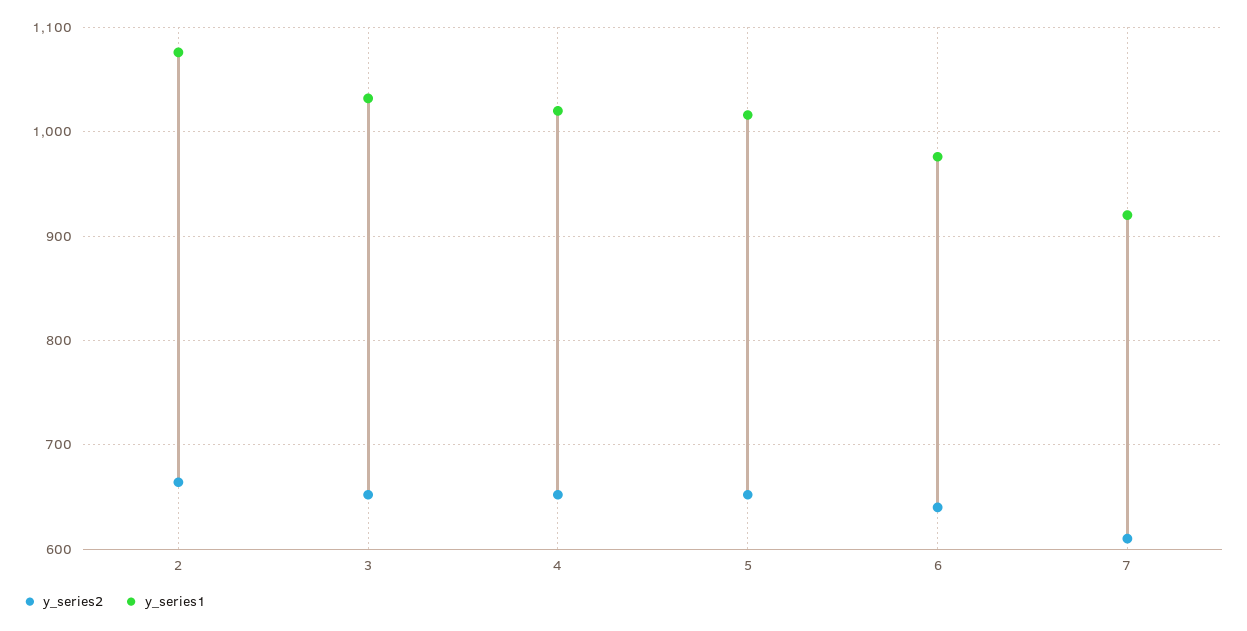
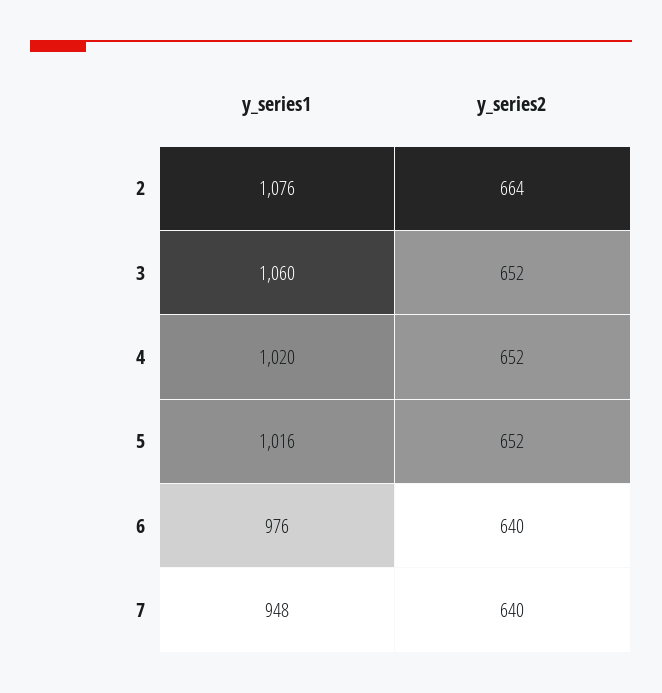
  {
    "y_series2": {
      "2": 664,
      "3": 652,
      "4": 652,
      "5": 652,
      "6": 640,
-     "7": 610
+     "7": 640
    },
    "y_series1": {
      "2": 1076,
-     "3": 1030,
+     "3": 1060,
      "4": 1020,
      "5": 1016,
      "6": 976,
-     "7": 920
+     "7": 948
    }
  }

